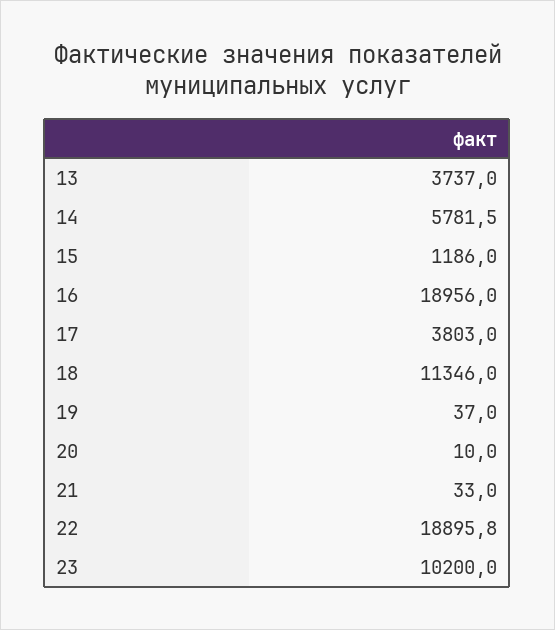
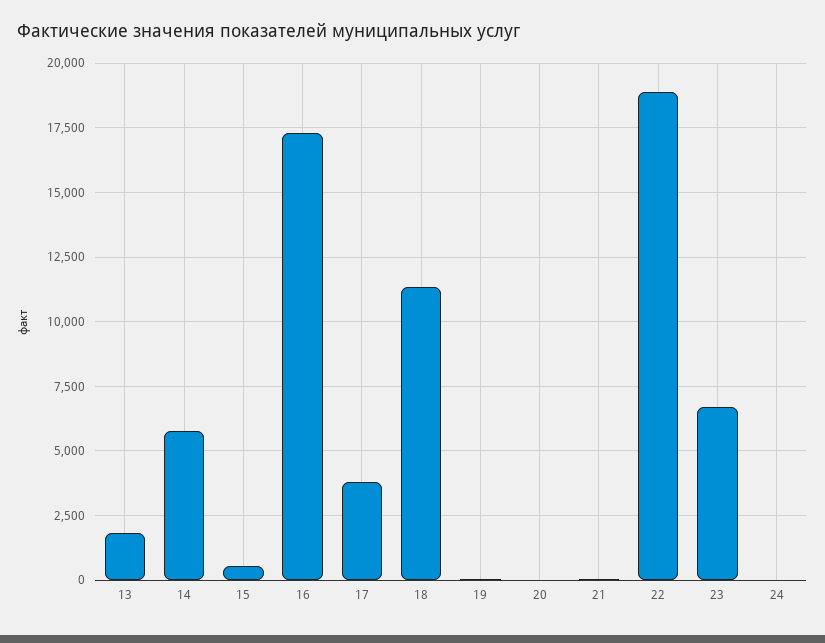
  {
-   "13": 3737,
+   "13": 1750,
    "14": 5781.5,
-   "15": 1186,
+   "15": 500,
-   "16": 18956,
+   "16": 17250,
    "17": 3803,
    "18": 11346,
    "19": 37,
    "20": 10,
    "21": 33,
    "22": 18895.8,
-   "23": 10200
+   "23": 6750,
+   "24": 0
  }

